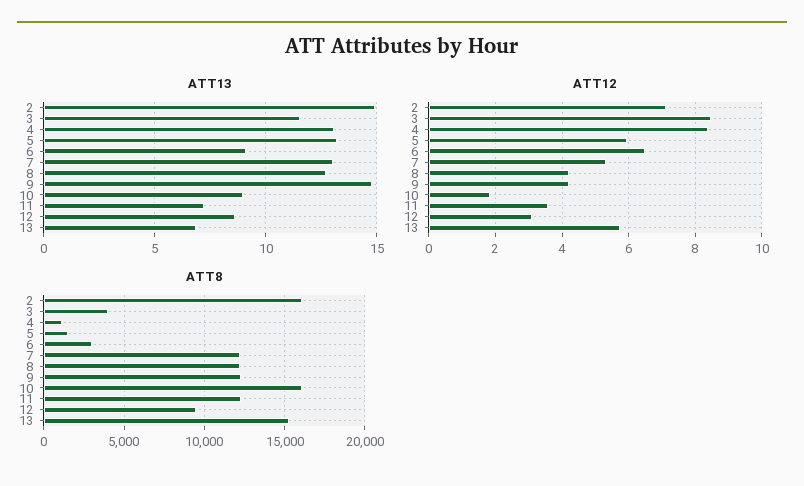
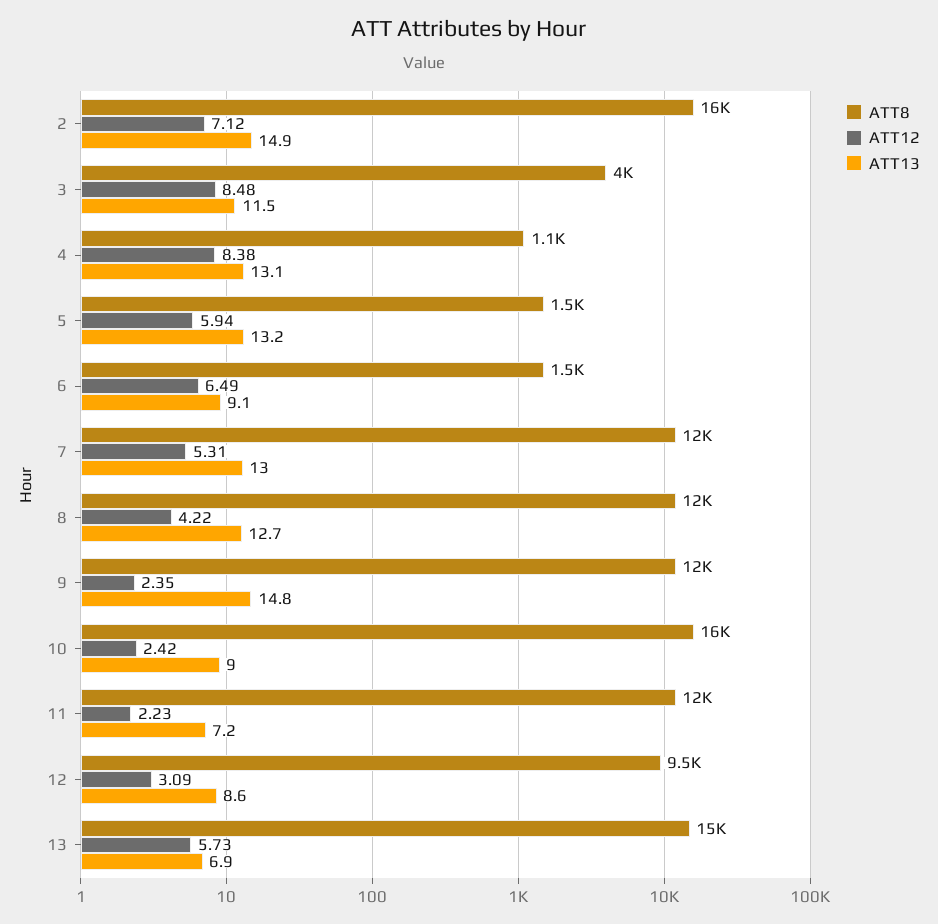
  {
    "ATT13": {
      "2": 14.9,
      "3": 11.5,
      "4": 13.1,
      "5": 13.2,
      "6": 9.1,
      "7": 13,
      "8": 12.7,
      "9": 14.8,
      "10": 9,
      "11": 7.2,
      "12": 8.6,
      "13": 6.9
    },
    "ATT12": {
      "2": 7.12,
      "3": 8.48,
      "4": 8.38,
      "5": 5.94,
      "6": 6.49,
      "7": 5.31,
      "8": 4.22,
-     "9": 4.2,
+     "9": 2.35,
-     "10": 1.8,
+     "10": 2.42,
-     "11": 3.6,
+     "11": 2.23,
      "12": 3.09,
      "13": 5.73
    },
    "ATT8": {
      "2": 16000,
      "3": 4000,
      "4": 1100,
      "5": 1500,
-     "6": 3000,
+     "6": 1500,
      "7": 12000,
      "8": 12000,
      "9": 12000,
      "10": 16000,
      "11": 12000,
      "12": 9500,
      "13": 15000
    }
  }

